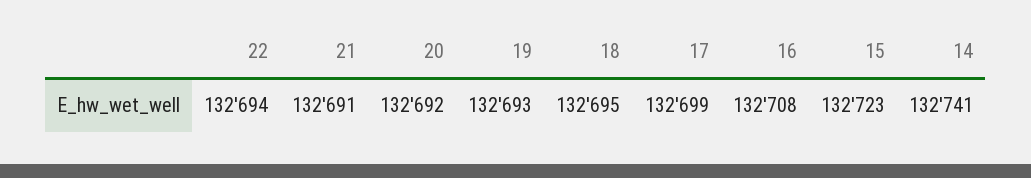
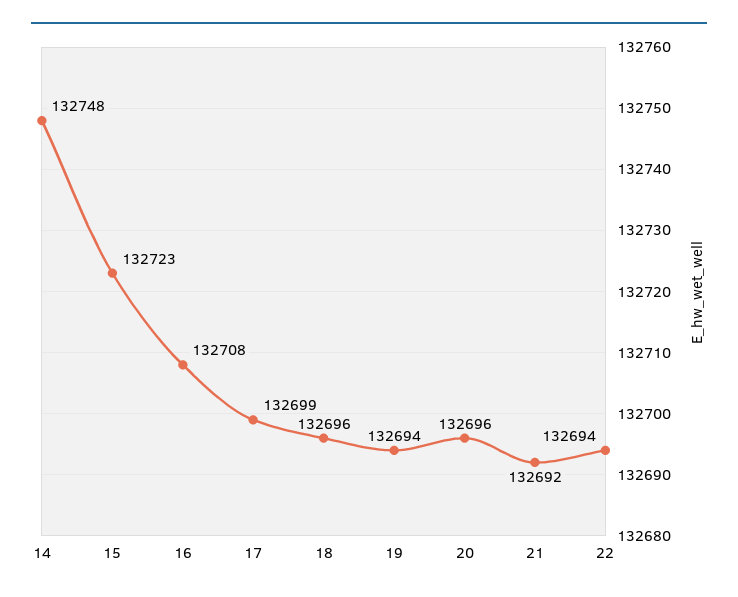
  {
    "22": 132694,
-   "21": 132691,
+   "21": 132692,
-   "20": 132692,
+   "20": 132696,
-   "19": 132693,
+   "19": 132694,
-   "18": 132695,
+   "18": 132696,
    "17": 132699,
    "16": 132708,
    "15": 132723,
-   "14": 132741
+   "14": 132748
  }

